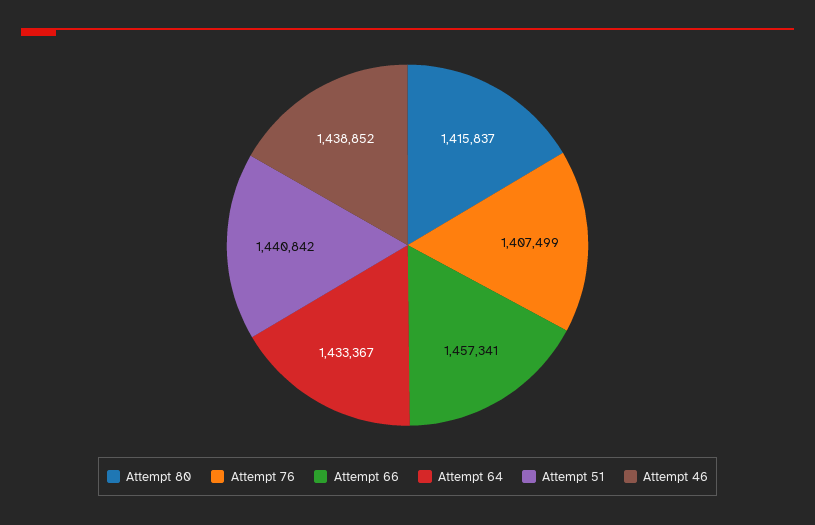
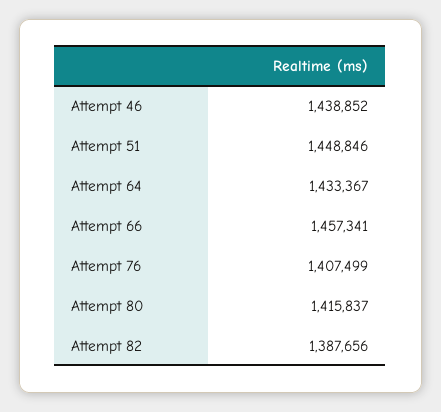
  {
    "Attempt 80": 1415837,
    "Attempt 76": 1407499,
    "Attempt 66": 1457341,
    "Attempt 64": 1433367,
-   "Attempt 51": 1440842,
+   "Attempt 51": 1448846,
-   "Attempt 46": 1438852
+   "Attempt 46": 1438852,
+   "Attempt 82": 1387656
  }

